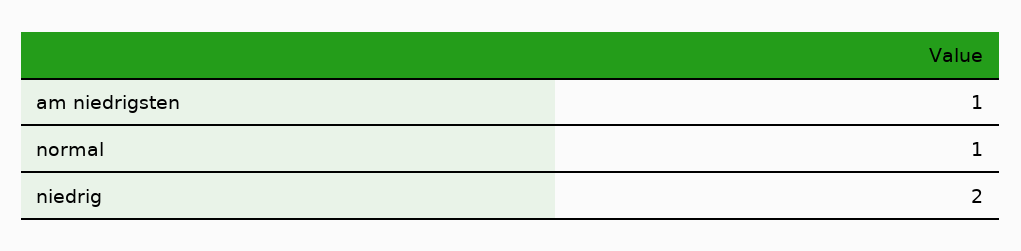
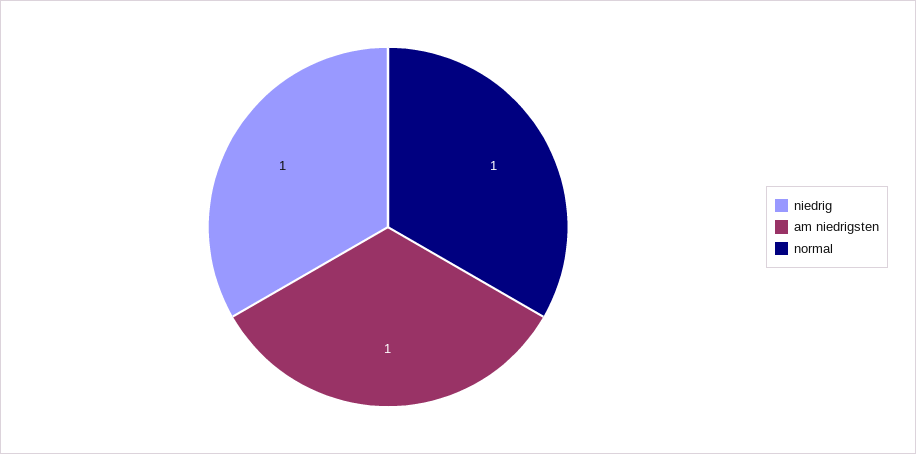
  {
    "am niedrigsten": 1,
    "normal": 1,
-   "niedrig": 2
+   "niedrig": 1
  }

